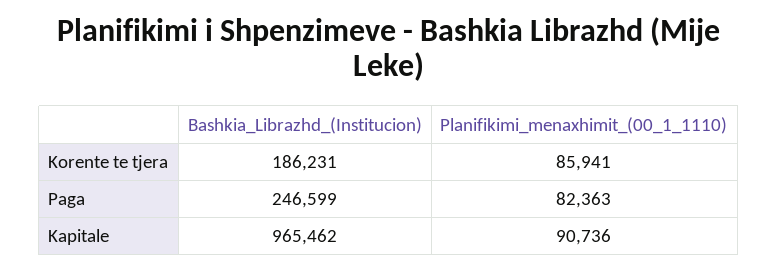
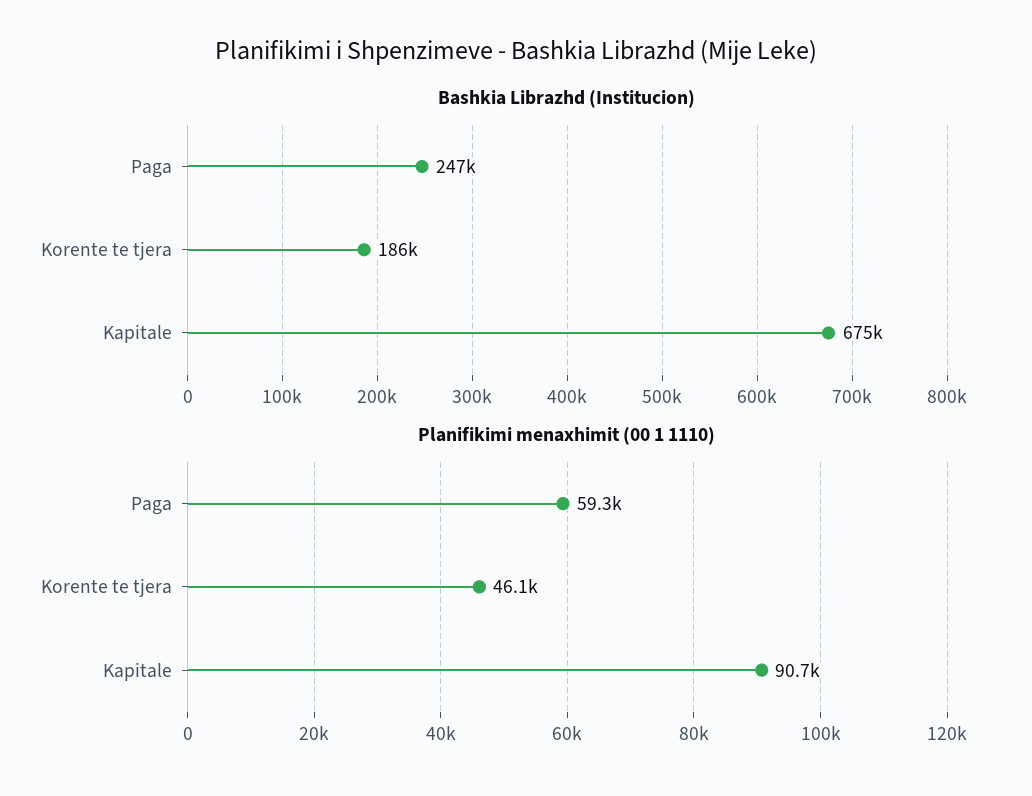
  {
    "Bashkia_Librazhd_(Institucion)": {
      "Korente te tjera": 186231,
      "Paga": 246599,
-     "Kapitale": 965462
+     "Kapitale": 675000
    },
    "Planifikimi_menaxhimit_(00_1_1110)": {
-     "Korente te tjera": 85941,
+     "Korente te tjera": 46100,
-     "Paga": 82363,
+     "Paga": 59300,
      "Kapitale": 90736
    }
  }

